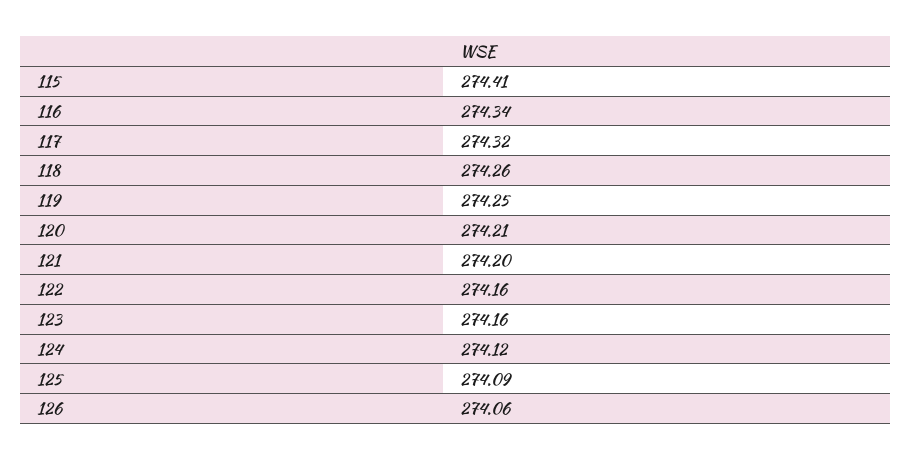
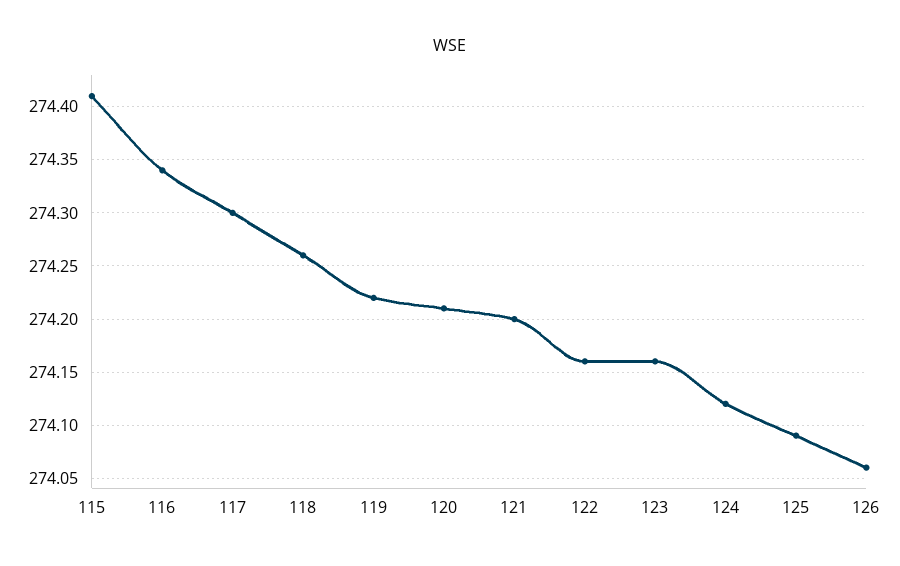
  {
    "115": 274.41,
    "116": 274.34,
-   "117": 274.32,
+   "117": 274.3,
    "118": 274.26,
-   "119": 274.25,
+   "119": 274.22,
    "120": 274.21,
    "121": 274.2,
    "122": 274.16,
    "123": 274.16,
    "124": 274.12,
    "125": 274.09,
    "126": 274.06
  }

